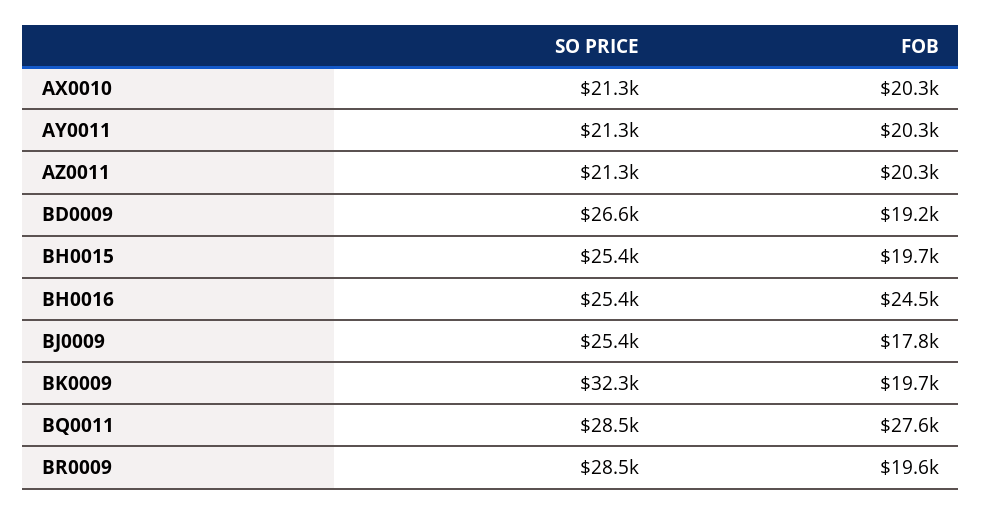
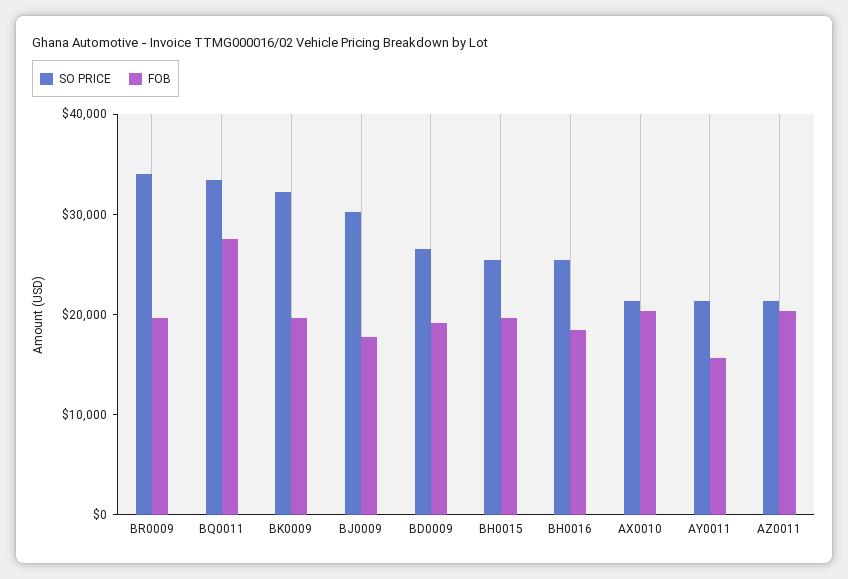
  {
    "SO PRICE": {
      "AX0010": 21300,
      "AY0011": 21300,
      "AZ0011": 21300,
      "BD0009": 26600,
      "BH0015": 25400,
      "BH0016": 25400,
-     "BJ0009": 25400,
+     "BJ0009": 30000,
      "BK0009": 32300,
-     "BQ0011": 28500,
+     "BQ0011": 34000,
-     "BR0009": 28500
+     "BR0009": 34000
    },
    "FOB": {
      "AX0010": 20300,
-     "AY0011": 20300,
+     "AY0011": 16000,
      "AZ0011": 20300,
      "BD0009": 19200,
      "BH0015": 19700,
-     "BH0016": 24500,
+     "BH0016": 18000,
      "BJ0009": 17800,
      "BK0009": 19700,
      "BQ0011": 27600,
      "BR0009": 19600
    }
  }

